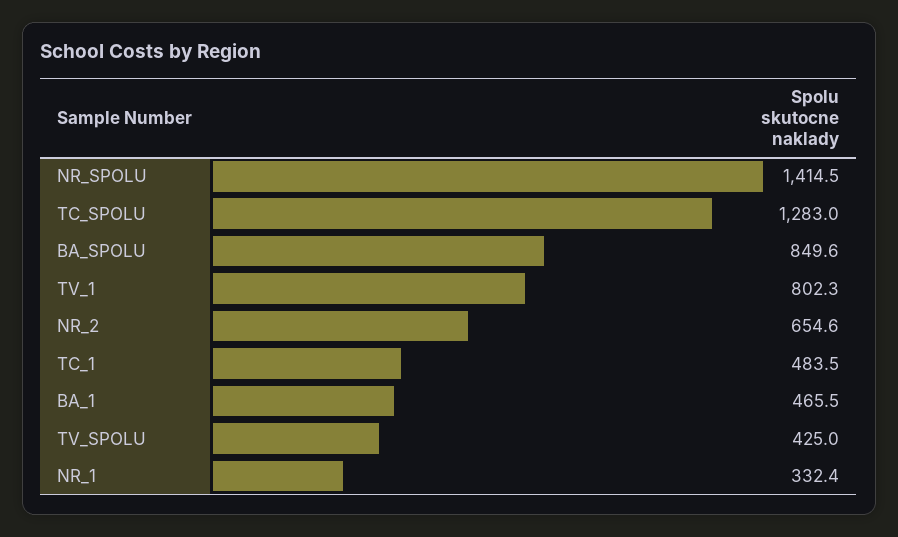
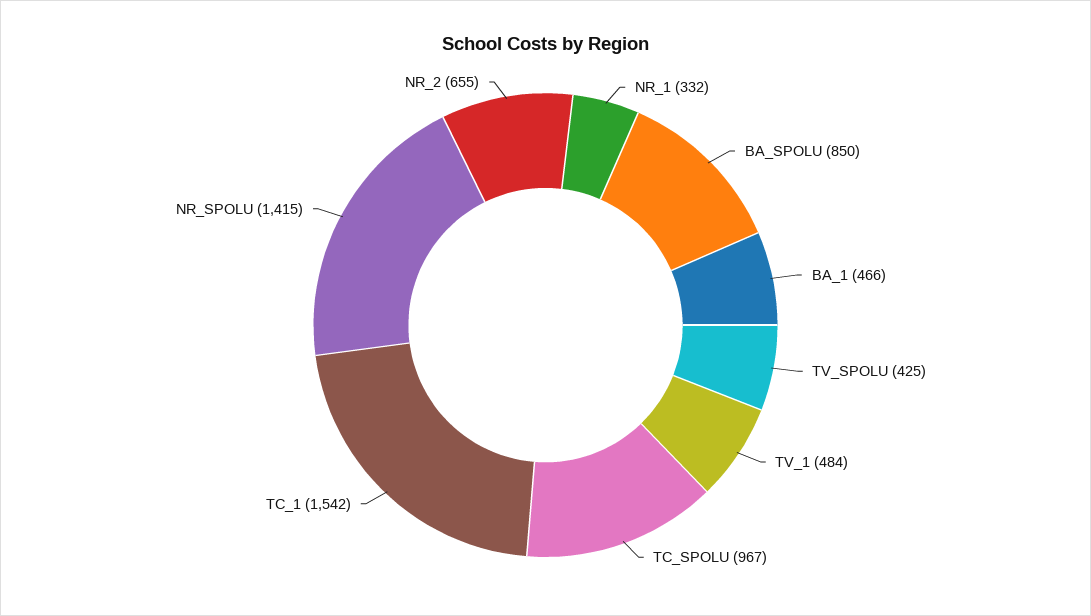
  {
    "NR_SPOLU": 1414.5,
-   "TC_SPOLU": 1283,
+   "TC_SPOLU": 967,
    "BA_SPOLU": 849.6,
-   "TV_1": 802.3,
+   "TV_1": 484,
    "NR_2": 654.6,
-   "TC_1": 483.5,
+   "TC_1": 1542,
    "BA_1": 465.5,
    "TV_SPOLU": 425,
    "NR_1": 332.4
  }

